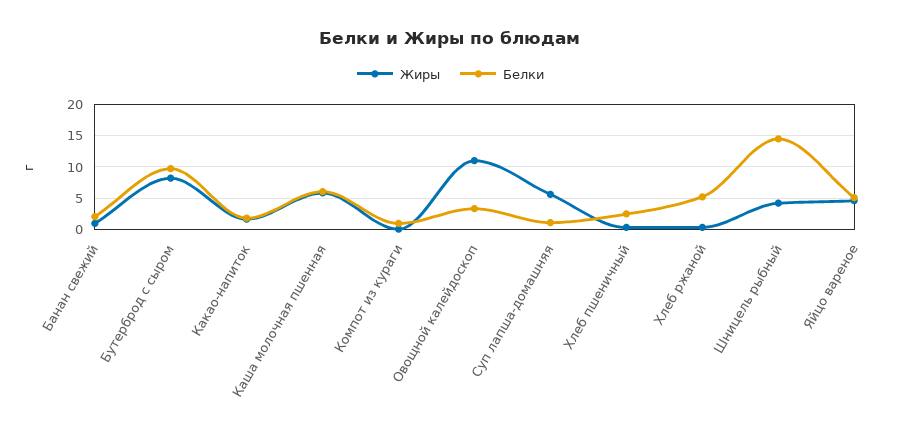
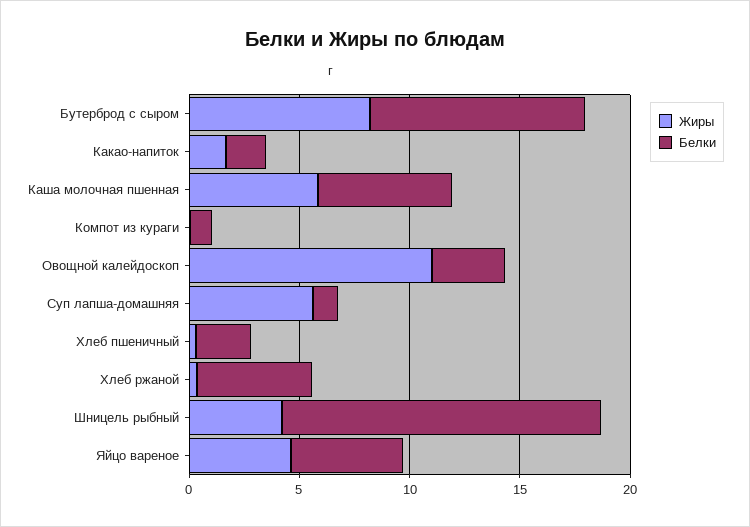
  {
    "Жиры": {
-     "Банан свежий": 1,
      "Бутерброд с сыром": 8,
      "Какао-напиток": 2,
      "Каша молочная пшенная": 6,
      "Компот из кураги": 0,
      "Овощной калейдоскоп": 11,
      "Суп лапша-домашняя": 6,
      "Хлеб пшеничный": 0,
      "Хлеб ржаной": 0,
      "Шницель рыбный": 4,
      "Яйцо вареное": 5
    },
    "Белки": {
-     "Банан свежий": 2,
      "Бутерброд с сыром": 10,
      "Какао-напиток": 2,
      "Каша молочная пшенная": 6,
      "Компот из кураги": 1,
      "Овощной калейдоскоп": 3,
      "Суп лапша-домашняя": 1,
      "Хлеб пшеничный": 2,
      "Хлеб ржаной": 5,
      "Шницель рыбный": 14,
      "Яйцо вареное": 5
    }
  }

